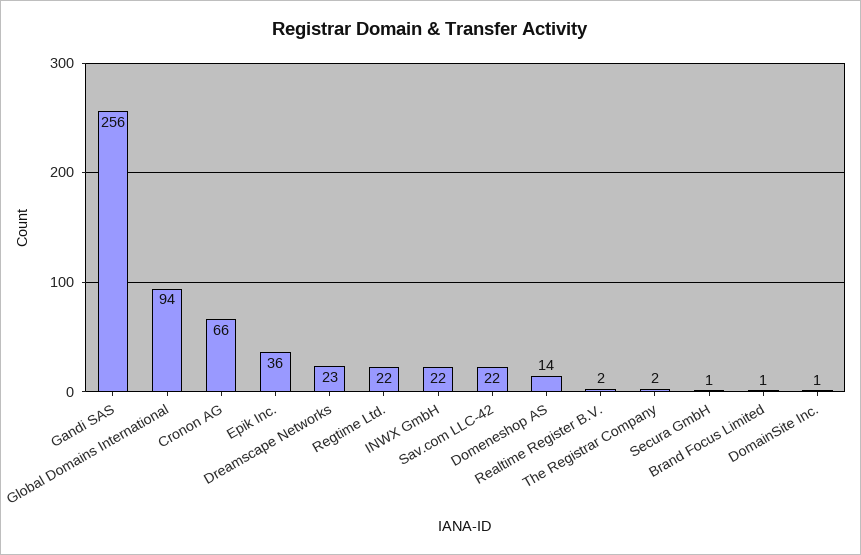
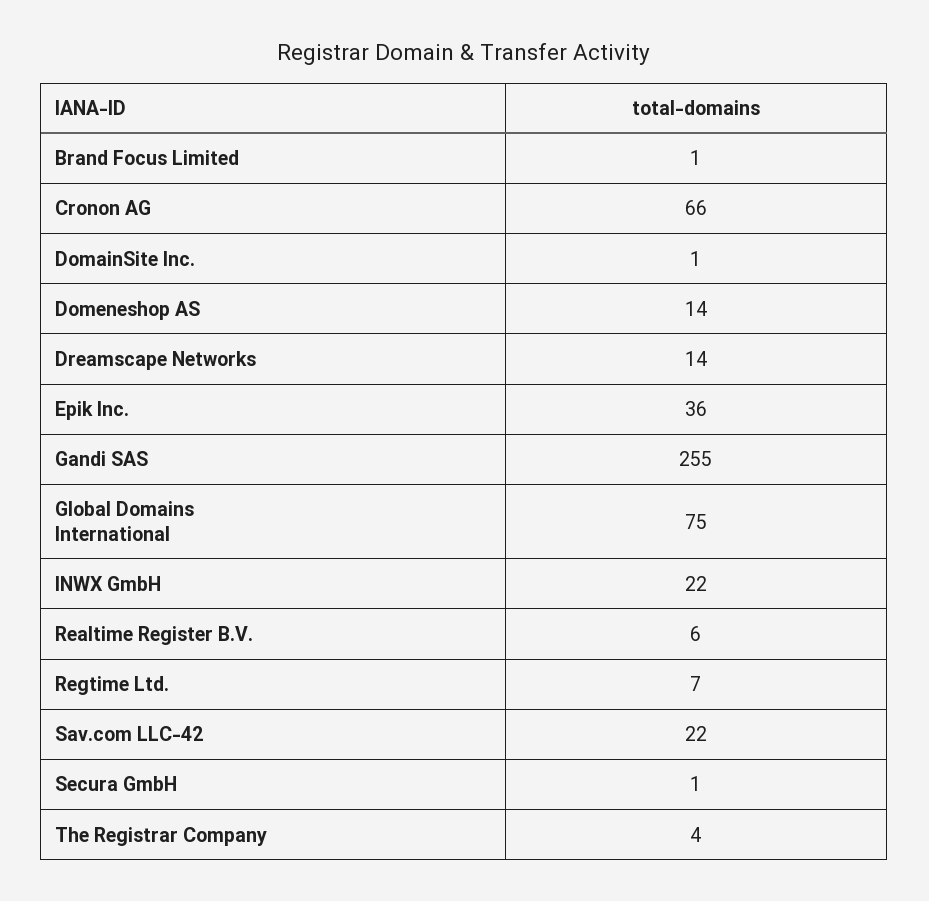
  {
-   "Gandi SAS": 256,
+   "Gandi SAS": 255,
-   "Global Domains International": 94,
+   "Global Domains International": 75,
    "Cronon AG": 66,
    "Epik Inc.": 36,
-   "Dreamscape Networks": 23,
+   "Dreamscape Networks": 14,
-   "Regtime Ltd.": 22,
+   "Regtime Ltd.": 7,
    "INWX GmbH": 22,
    "Sav.com LLC-42": 22,
    "Domeneshop AS": 14,
-   "Realtime Register B.V.": 2,
+   "Realtime Register B.V.": 6,
-   "The Registrar Company": 2,
+   "The Registrar Company": 4,
    "Secura GmbH": 1,
    "Brand Focus Limited": 1,
    "DomainSite Inc.": 1
  }

